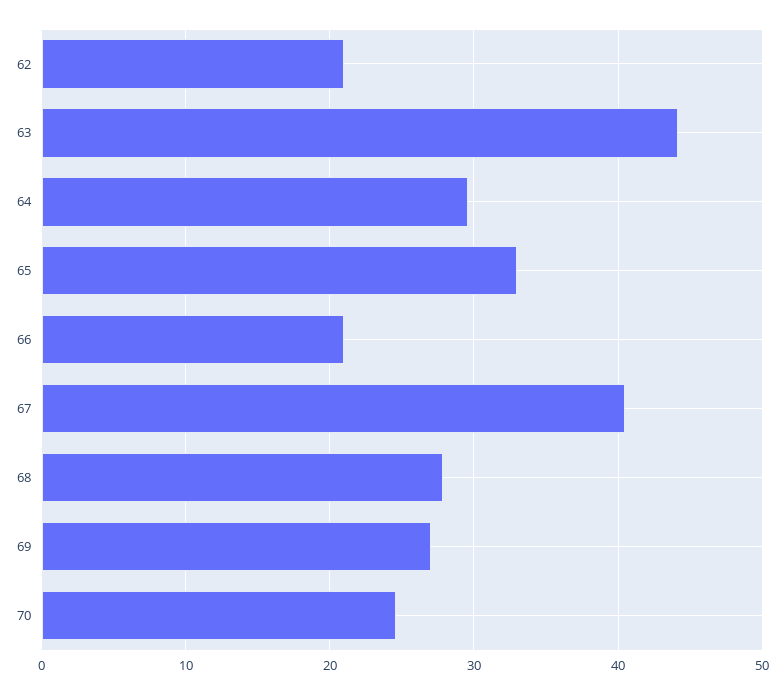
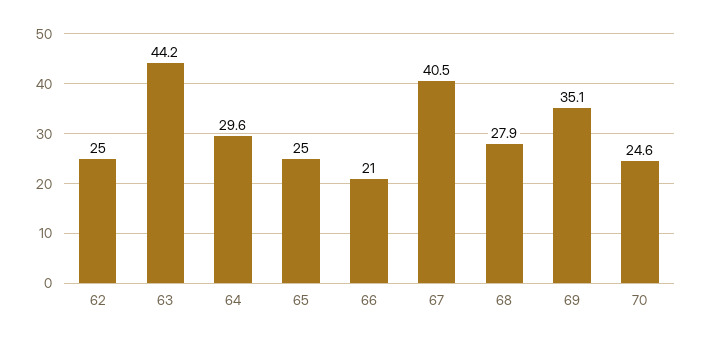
  {
-   "62": 21,
+   "62": 25,
    "63": 44.2,
    "64": 29.6,
-   "65": 33,
+   "65": 25,
    "66": 21,
    "67": 40.5,
    "68": 27.9,
-   "69": 27,
+   "69": 35.1,
    "70": 24.6
  }

